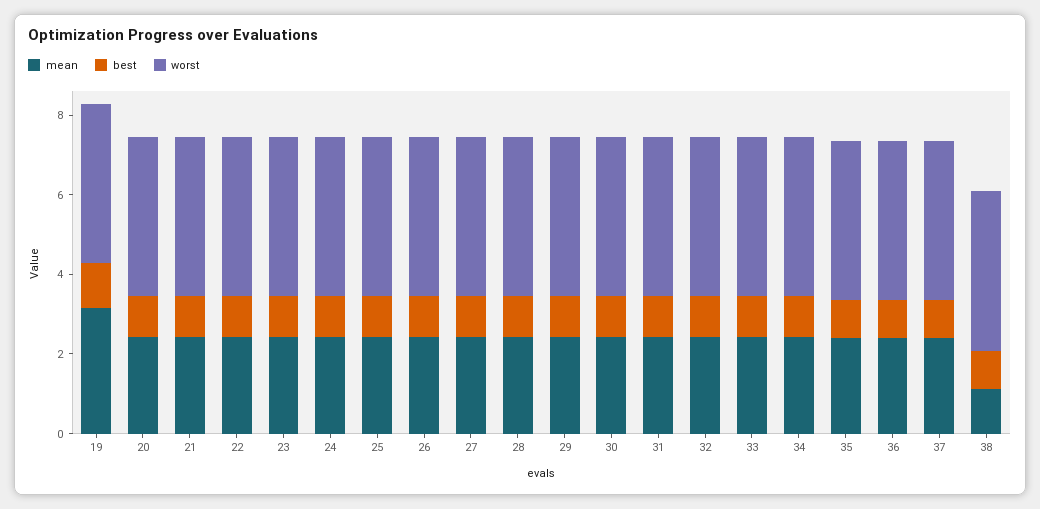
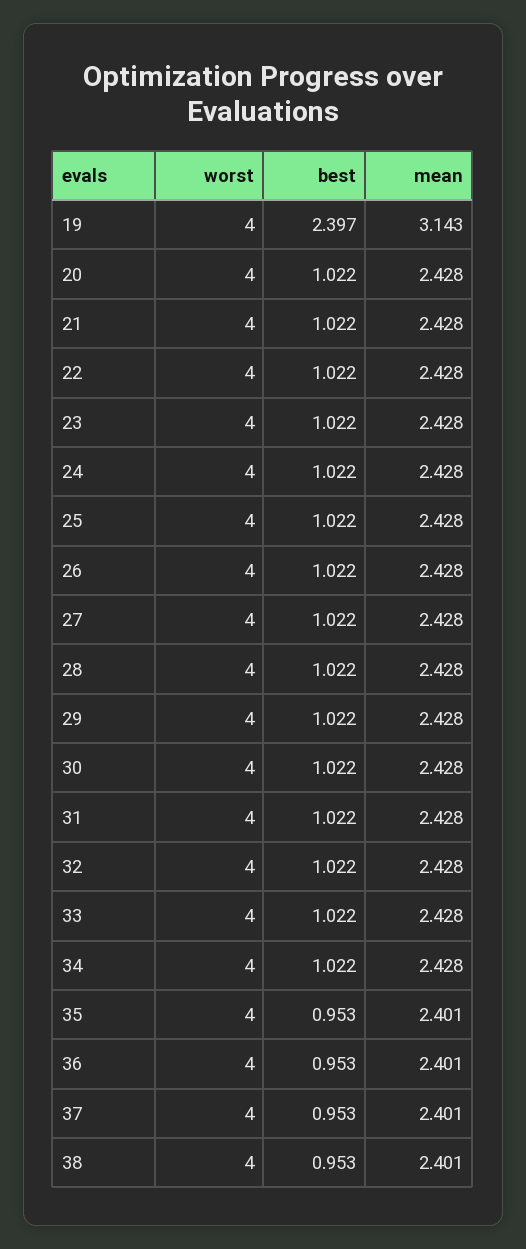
  {
    "mean": {
      "19": 3.143,
      "20": 2.428,
      "21": 2.428,
      "22": 2.428,
      "23": 2.428,
      "24": 2.428,
      "25": 2.428,
      "26": 2.428,
      "27": 2.428,
      "28": 2.428,
      "29": 2.428,
      "30": 2.428,
      "31": 2.428,
      "32": 2.428,
      "33": 2.428,
      "34": 2.428,
      "35": 2.401,
      "36": 2.401,
      "37": 2.401,
-     "38": 1
+     "38": 2.401
    },
    "best": {
-     "19": 1,
+     "19": 2.397,
      "20": 1.022,
      "21": 1.022,
      "22": 1.022,
      "23": 1.022,
      "24": 1.022,
      "25": 1.022,
      "26": 1.022,
      "27": 1.022,
      "28": 1.022,
      "29": 1.022,
      "30": 1.022,
      "31": 1.022,
      "32": 1.022,
      "33": 1.022,
      "34": 1.022,
      "35": 0.953,
      "36": 0.953,
      "37": 0.953,
      "38": 0.953
    },
    "worst": {
      "19": 4,
      "20": 4,
      "21": 4,
      "22": 4,
      "23": 4,
      "24": 4,
      "25": 4,
      "26": 4,
      "27": 4,
      "28": 4,
      "29": 4,
      "30": 4,
      "31": 4,
      "32": 4,
      "33": 4,
      "34": 4,
      "35": 4,
      "36": 4,
      "37": 4,
      "38": 4
    }
  }

